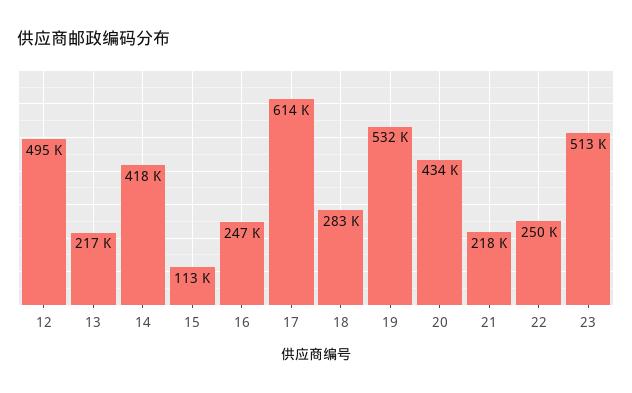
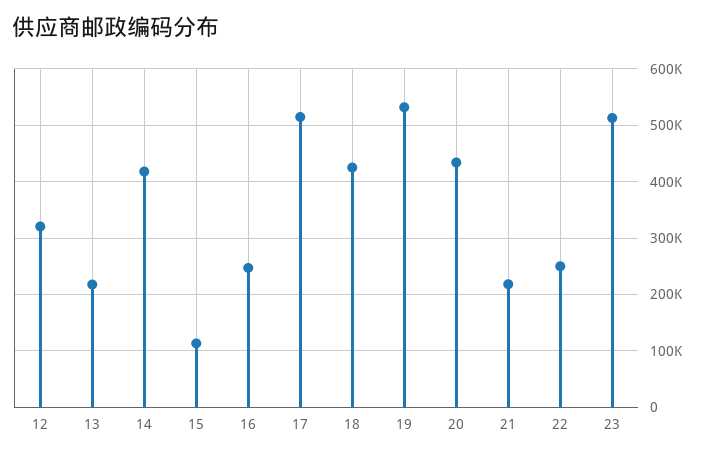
  {
-   "12": 495000,
+   "12": 320000,
    "13": 217000,
    "14": 418000,
    "15": 113000,
    "16": 247000,
-   "17": 614000,
+   "17": 520000,
-   "18": 283000,
+   "18": 420000,
    "19": 532000,
    "20": 434000,
    "21": 218000,
    "22": 250000,
    "23": 513000
  }

